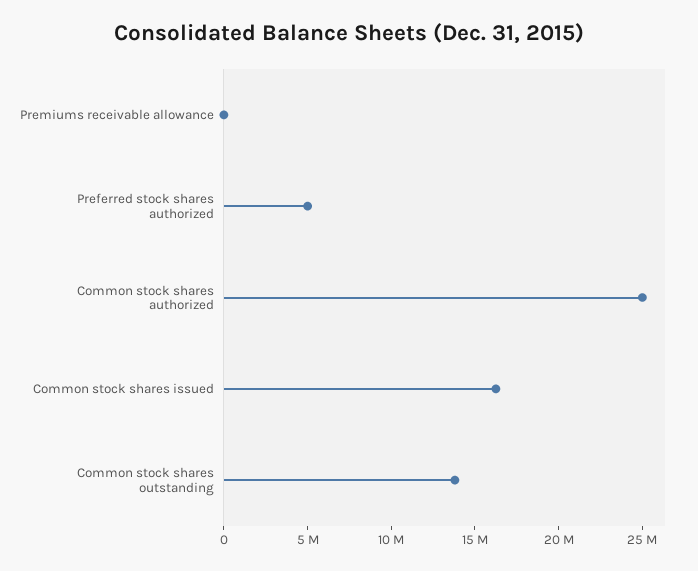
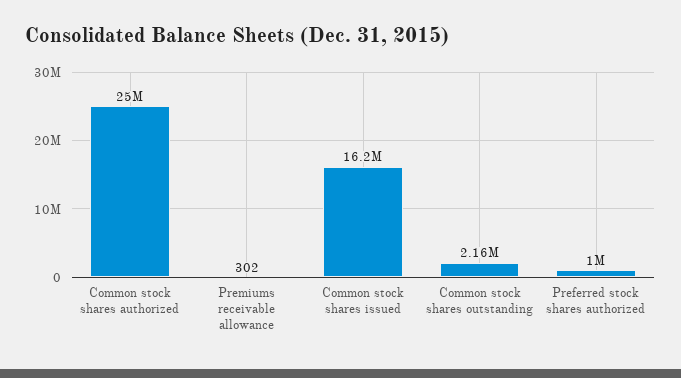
  {
    "Premiums receivable allowance": 302,
-   "Preferred stock shares authorized": 5000000,
+   "Preferred stock shares authorized": 1000000,
    "Common stock shares authorized": 25000000,
    "Common stock shares issued": 16200000,
-   "Common stock shares outstanding": 14000000
+   "Common stock shares outstanding": 2160000
  }

